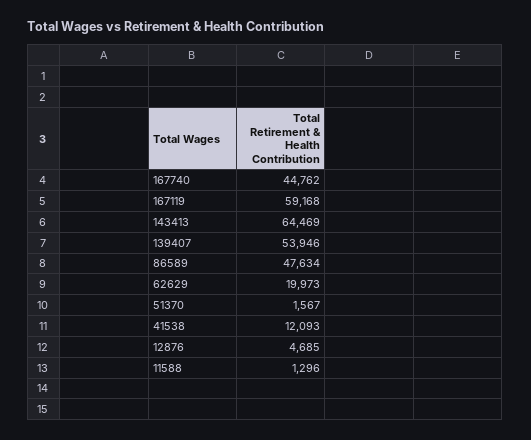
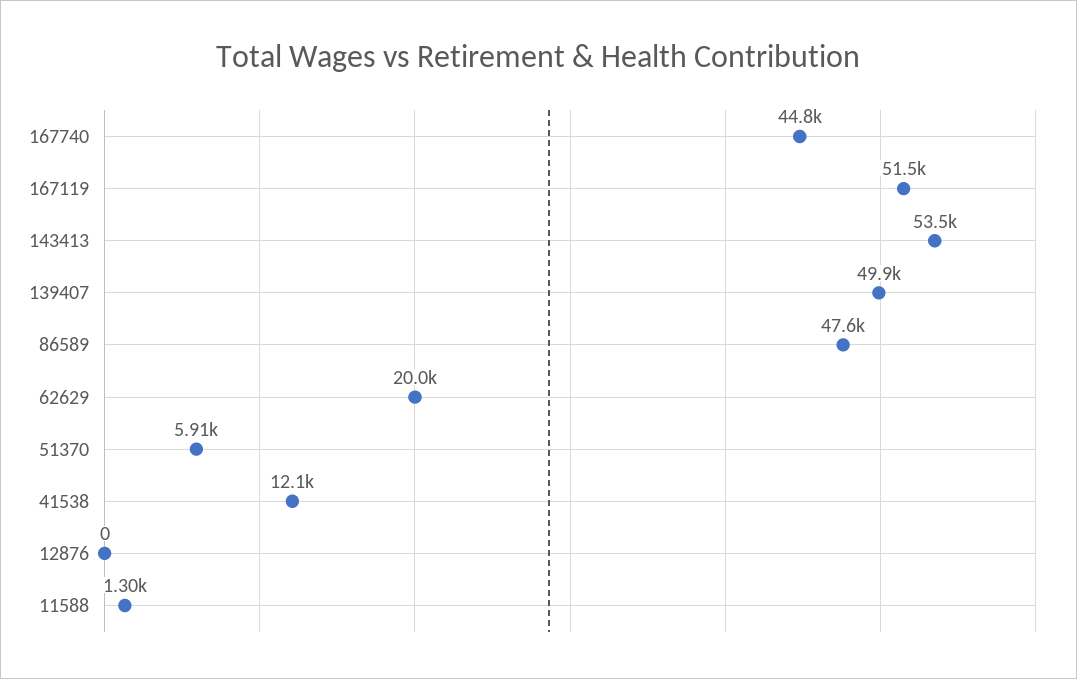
  {
    "167740": 44762,
-   "167119": 59168,
+   "167119": 51500,
-   "143413": 64469,
+   "143413": 53500,
-   "139407": 53946,
+   "139407": 49900,
    "86589": 47634,
    "62629": 19973,
-   "51370": 1567,
+   "51370": 5910,
    "41538": 12093,
-   "12876": 4685,
+   "12876": 0,
    "11588": 1296
  }

